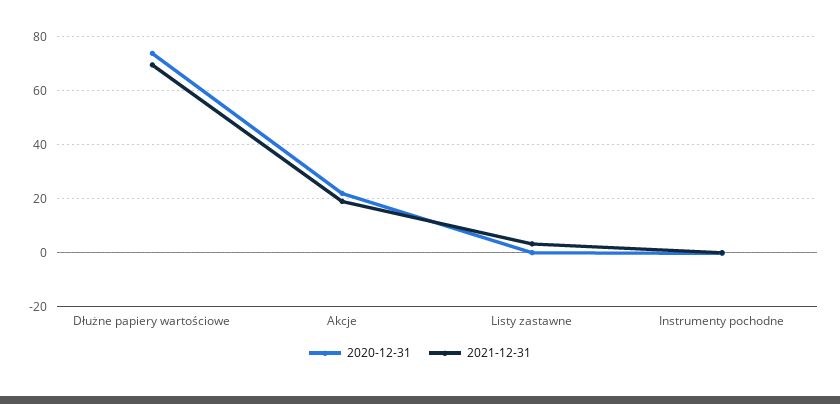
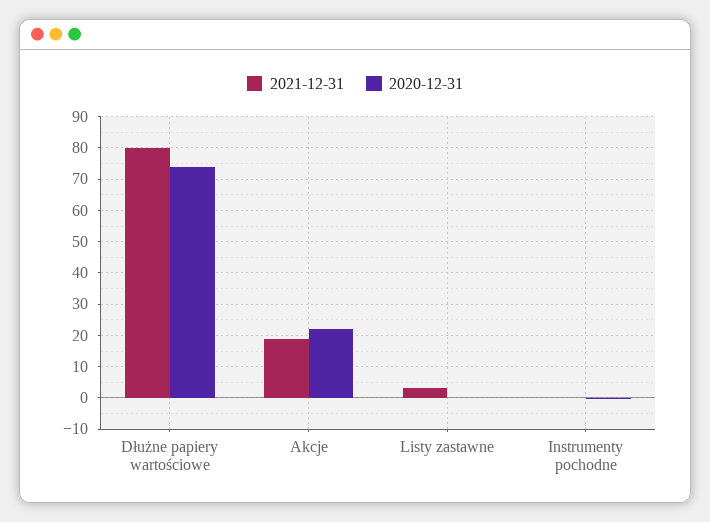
  {
    "2020-12-31": {
      "Dłużne papiery wartościowe": 74,
      "Akcje": 22,
      "Listy zastawne": 0,
      "Instrumenty pochodne": 0
    },
    "2021-12-31": {
-     "Dłużne papiery wartościowe": 70,
+     "Dłużne papiery wartościowe": 80,
      "Akcje": 18,
      "Listy zastawne": 4,
      "Instrumenty pochodne": 0
    }
  }

